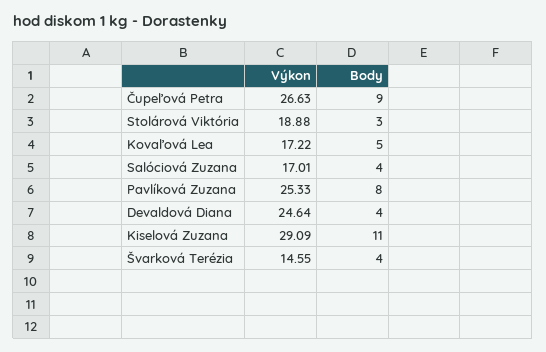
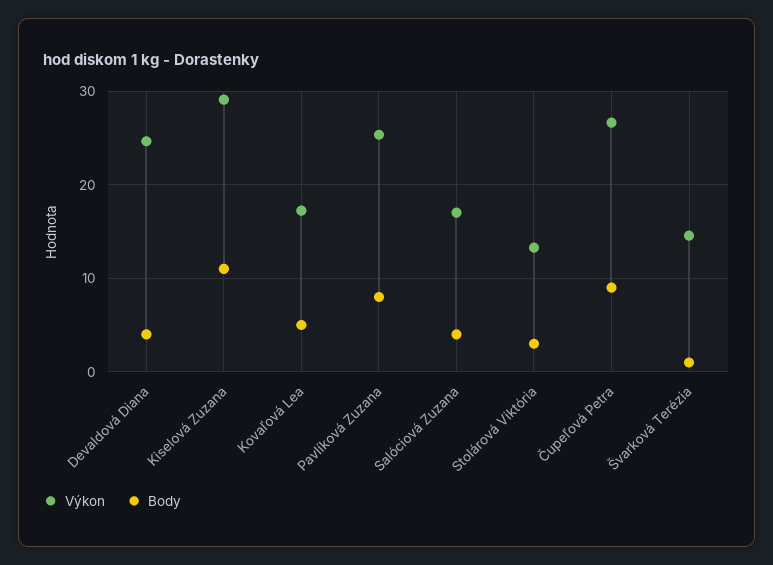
  {
    "Výkon": {
      "Čupeľová Petra": 26.63,
-     "Stolárová Viktória": 18.88,
+     "Stolárová Viktória": 13,
      "Kovaľová Lea": 17.22,
      "Salóciová Zuzana": 17.01,
      "Pavlíková Zuzana": 25.33,
      "Devaldová Diana": 24.64,
      "Kiselová Zuzana": 29.09,
      "Švarková Terézia": 14.55
    },
    "Body": {
      "Čupeľová Petra": 9,
      "Stolárová Viktória": 3,
      "Kovaľová Lea": 5,
      "Salóciová Zuzana": 4,
      "Pavlíková Zuzana": 8,
      "Devaldová Diana": 4,
      "Kiselová Zuzana": 11,
-     "Švarková Terézia": 4
+     "Švarková Terézia": 1
    }
  }

